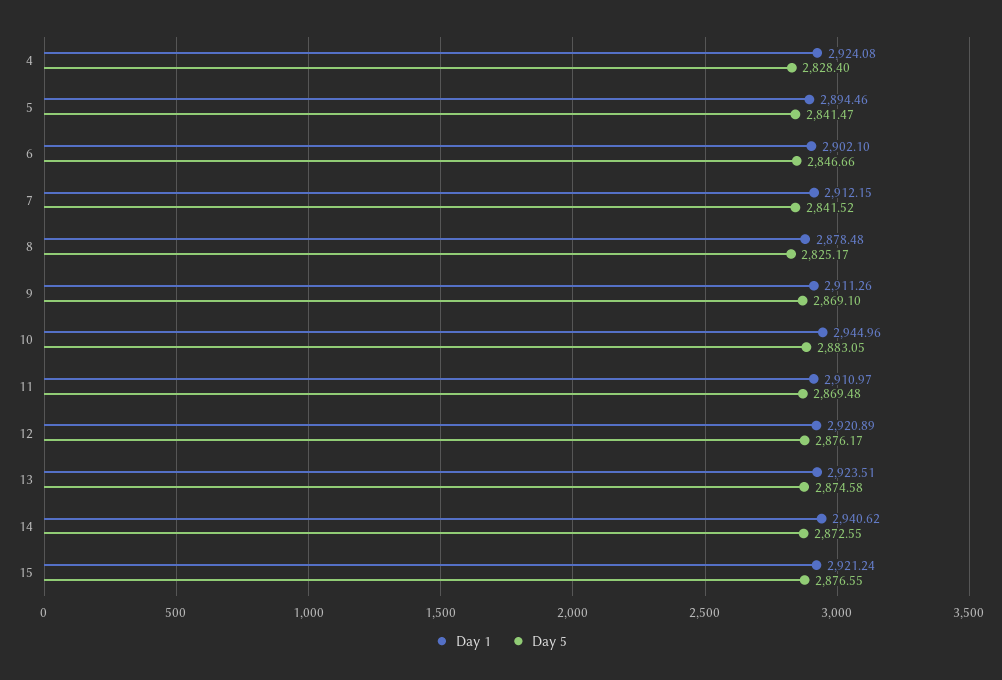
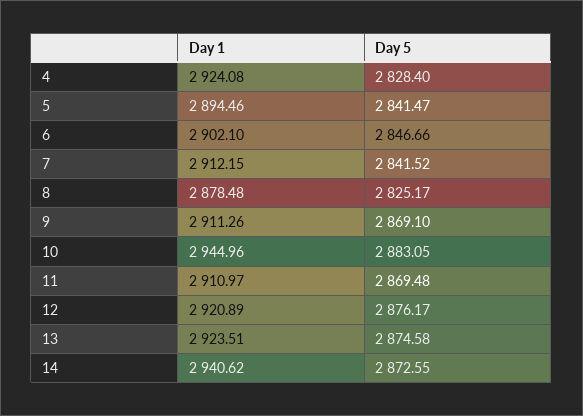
  {
    "Day 1": {
      "4": 2924.08,
      "5": 2894.46,
      "6": 2902.1,
      "7": 2912.15,
      "8": 2878.48,
      "9": 2911.26,
      "10": 2944.96,
      "11": 2910.97,
      "12": 2920.89,
      "13": 2923.51,
-     "14": 2940.62,
+     "14": 2940.62
-     "15": 2921.24
    },
    "Day 5": {
      "4": 2828.4,
      "5": 2841.47,
      "6": 2846.66,
      "7": 2841.52,
      "8": 2825.17,
      "9": 2869.1,
      "10": 2883.05,
      "11": 2869.48,
      "12": 2876.17,
      "13": 2874.58,
-     "14": 2872.55,
+     "14": 2872.55
-     "15": 2876.55
    }
  }

